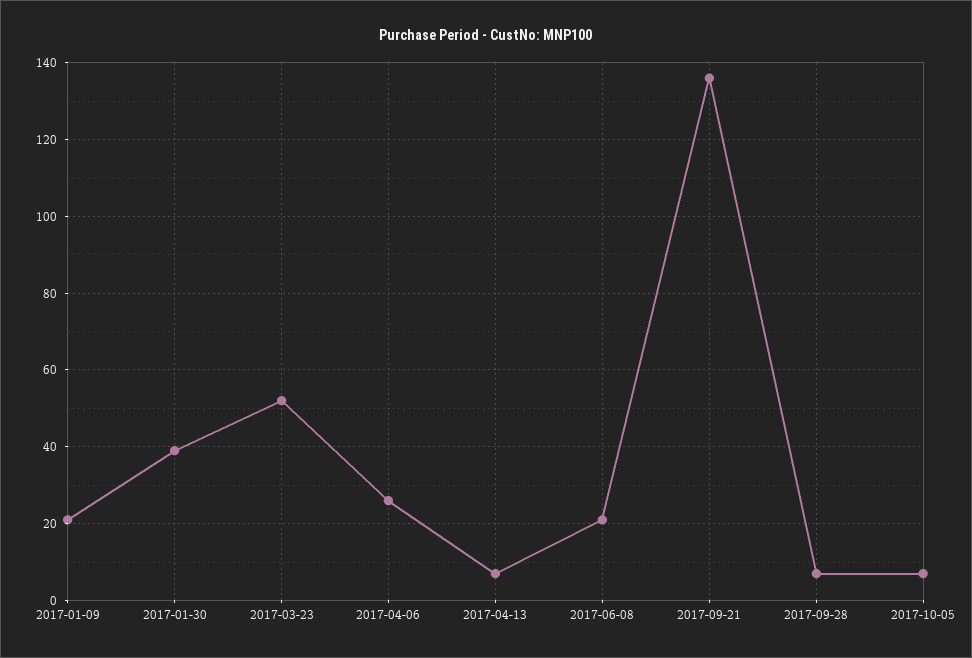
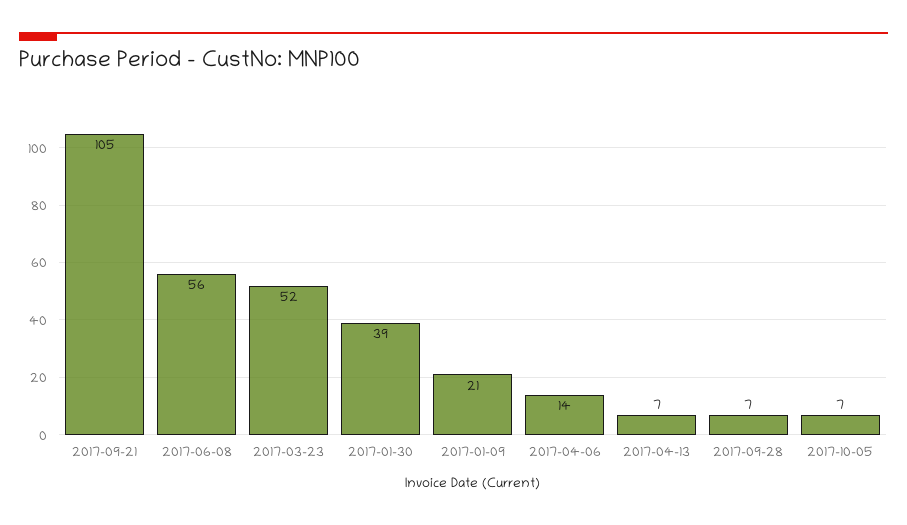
  {
    "2017-01-09": 21,
    "2017-01-30": 39,
    "2017-03-23": 52,
-   "2017-04-06": 25,
+   "2017-04-06": 14,
    "2017-04-13": 7,
-   "2017-06-08": 20,
+   "2017-06-08": 56,
-   "2017-09-21": 135,
+   "2017-09-21": 105,
    "2017-09-28": 7,
    "2017-10-05": 7
  }

